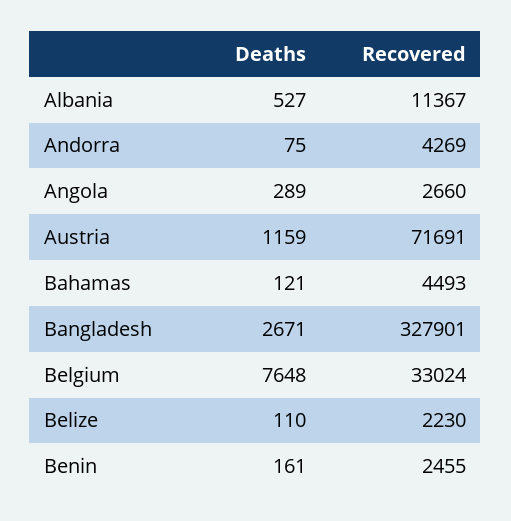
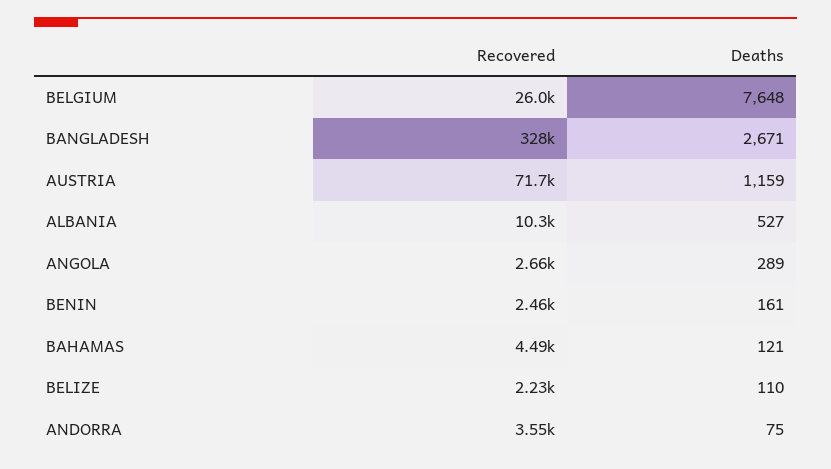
  {
    "Deaths": {
      "Albania": 527,
      "Andorra": 75,
      "Angola": 289,
      "Austria": 1159,
      "Bahamas": 121,
      "Bangladesh": 2671,
      "Belgium": 7648,
      "Belize": 110,
      "Benin": 161
    },
    "Recovered": {
-     "Albania": 11367,
+     "Albania": 10300,
-     "Andorra": 4269,
+     "Andorra": 3550,
      "Angola": 2660,
      "Austria": 71691,
      "Bahamas": 4493,
      "Bangladesh": 327901,
-     "Belgium": 33024,
+     "Belgium": 26000,
      "Belize": 2230,
      "Benin": 2455
    }
  }

